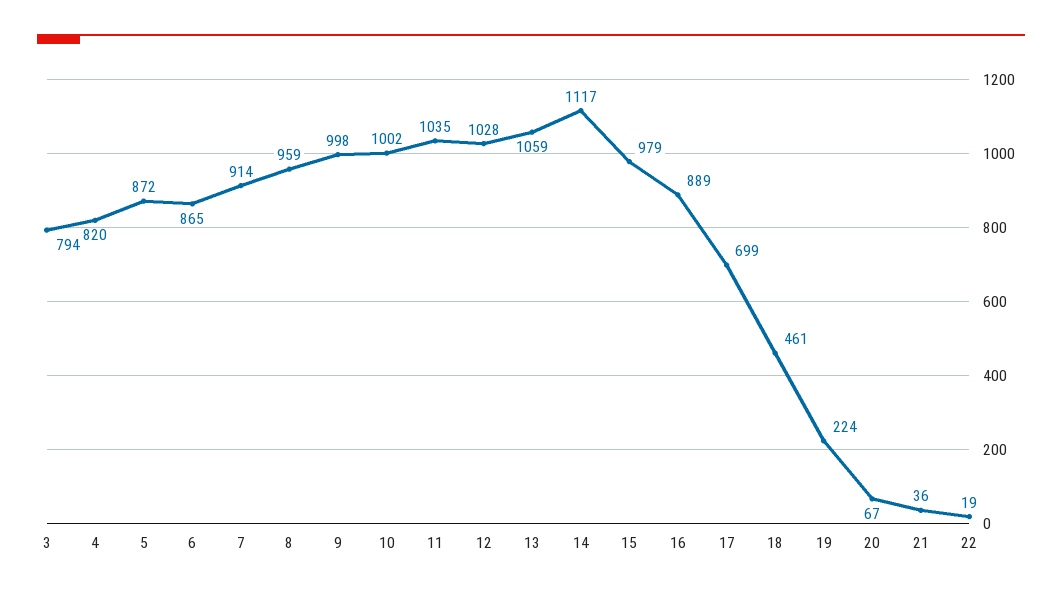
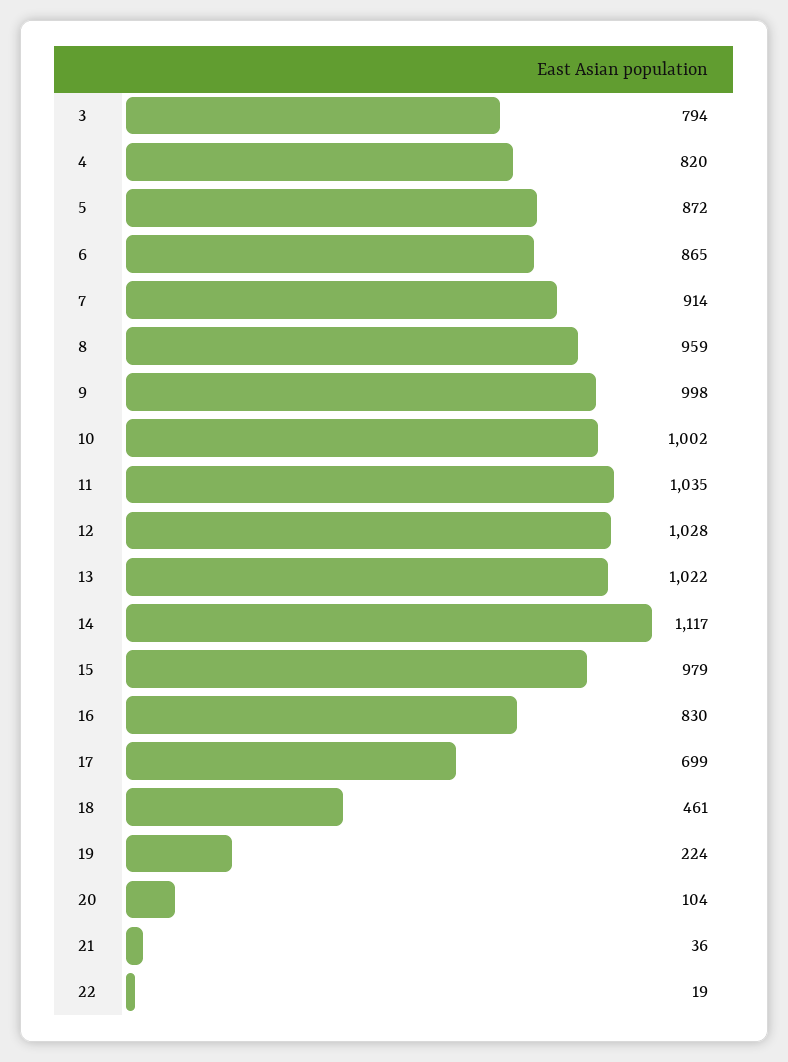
  {
    "3": 794,
    "4": 820,
    "5": 872,
    "6": 865,
    "7": 914,
    "8": 959,
    "9": 998,
    "10": 1002,
    "11": 1035,
    "12": 1028,
-   "13": 1059,
+   "13": 1022,
    "14": 1117,
    "15": 979,
-   "16": 889,
+   "16": 830,
    "17": 699,
    "18": 461,
    "19": 224,
-   "20": 67,
+   "20": 104,
    "21": 36,
    "22": 19
  }

